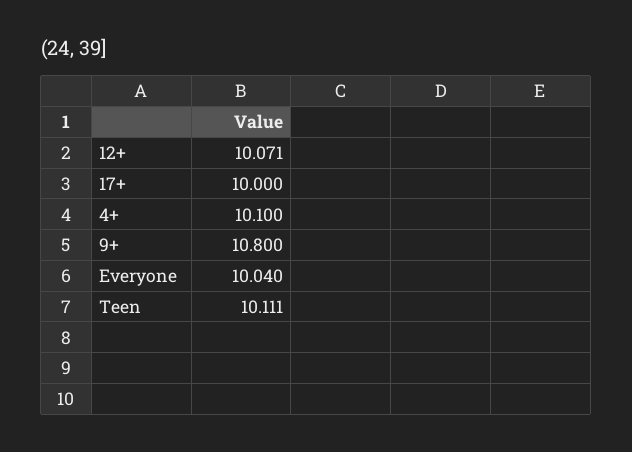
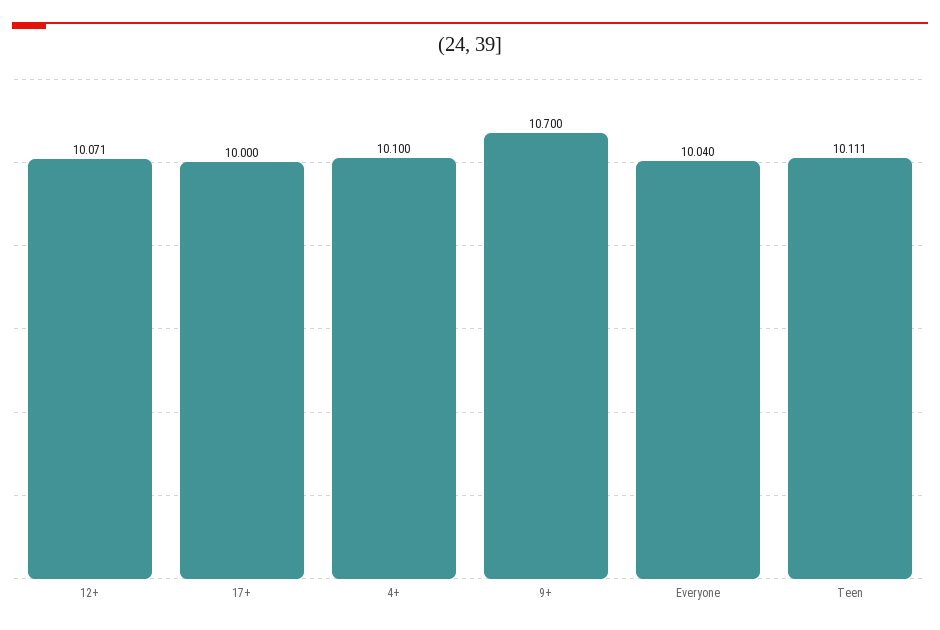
  {
    "12+": 10.071,
    "17+": 10,
    "4+": 10.1,
-   "9+": 10.8,
+   "9+": 10.7,
    "Everyone": 10.04,
    "Teen": 10.111
  }

